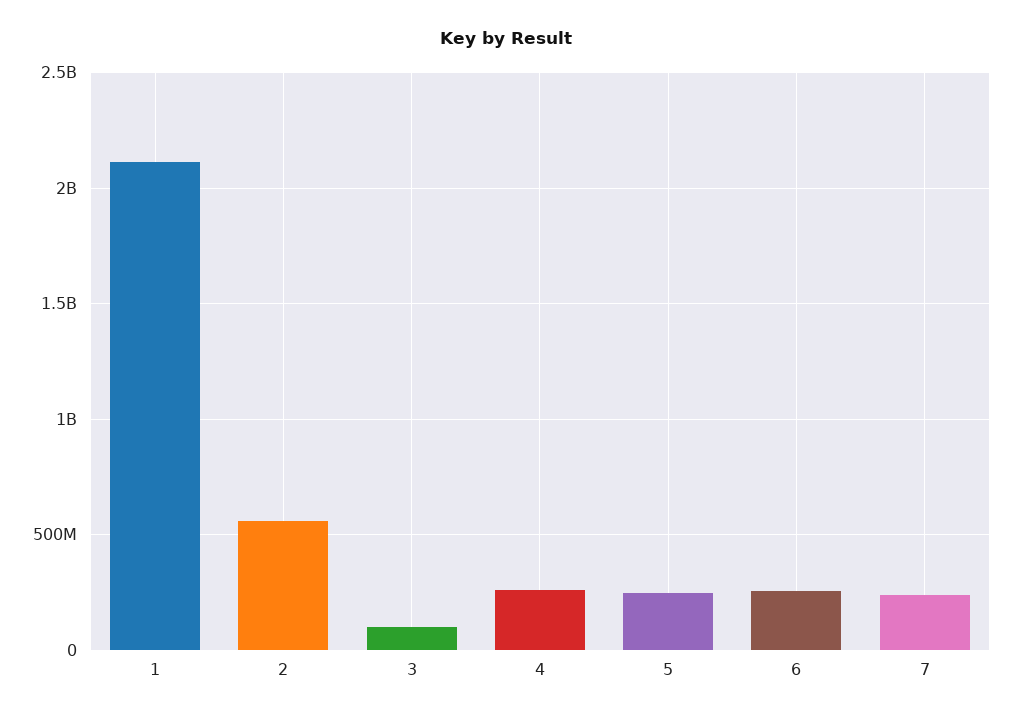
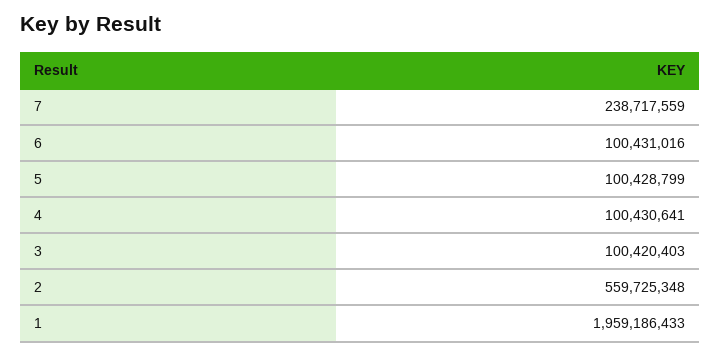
  {
-   "1": 2100000000,
+   "1": 1959186433,
    "2": 559725348,
    "3": 100420403,
-   "4": 250000000,
+   "4": 100430641,
-   "5": 250000000,
+   "5": 100428799,
-   "6": 250000000,
+   "6": 100431016,
    "7": 238717559
  }

